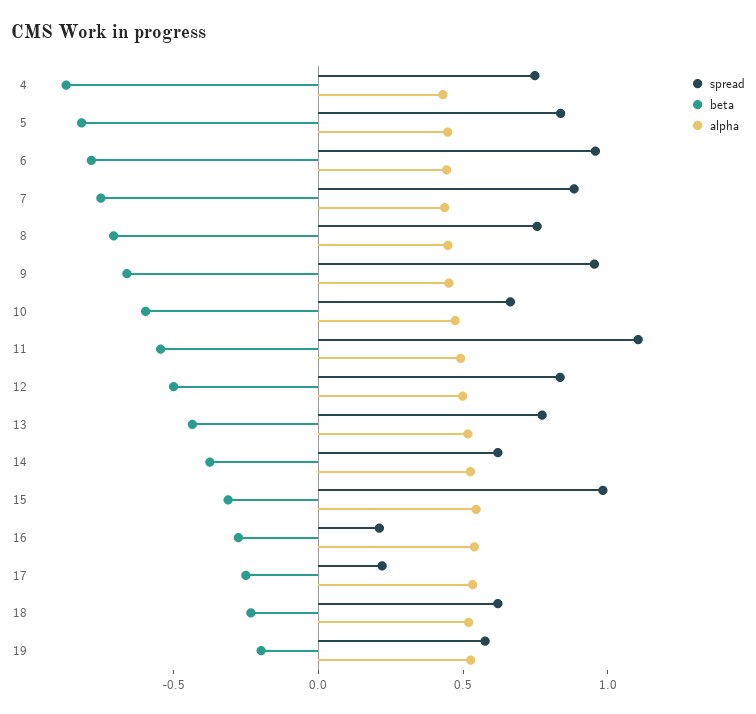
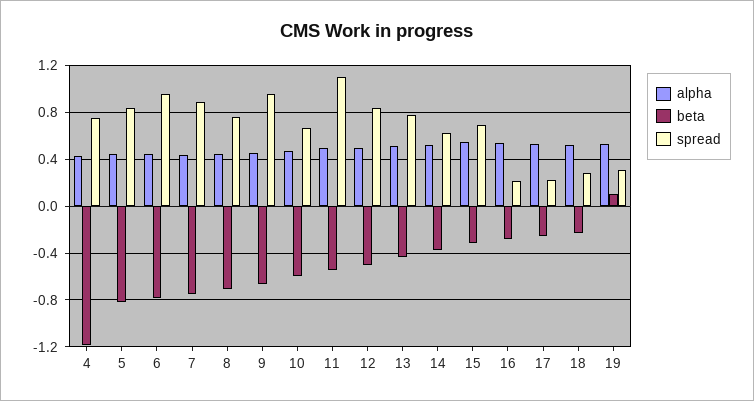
  {
    "spread": {
      "4": 0.7,
      "5": 0.8,
      "6": 1,
      "7": 0.9,
      "8": 0.8,
      "9": 1,
      "10": 0.7,
      "11": 1.1,
      "12": 0.8,
      "13": 0.8,
      "14": 0.6,
-     "15": 1,
+     "15": 0.7,
      "16": 0.2,
      "17": 0.2,
-     "18": 0.6,
+     "18": 0.3,
-     "19": 0.6
+     "19": 0.3
    },
    "beta": {
-     "4": -0.9,
+     "4": -1.2,
      "5": -0.8,
      "6": -0.8,
      "7": -0.8,
      "8": -0.7,
      "9": -0.7,
      "10": -0.6,
      "11": -0.5,
      "12": -0.5,
      "13": -0.4,
      "14": -0.4,
      "15": -0.3,
      "16": -0.3,
      "17": -0.3,
      "18": -0.2,
-     "19": -0.2
+     "19": 0.1
    },
    "alpha": {
      "4": 0.4,
      "5": 0.4,
      "6": 0.4,
      "7": 0.4,
      "8": 0.4,
      "9": 0.5,
      "10": 0.5,
      "11": 0.5,
      "12": 0.5,
      "13": 0.5,
      "14": 0.5,
      "15": 0.5,
      "16": 0.5,
      "17": 0.5,
      "18": 0.5,
      "19": 0.5
    }
  }

